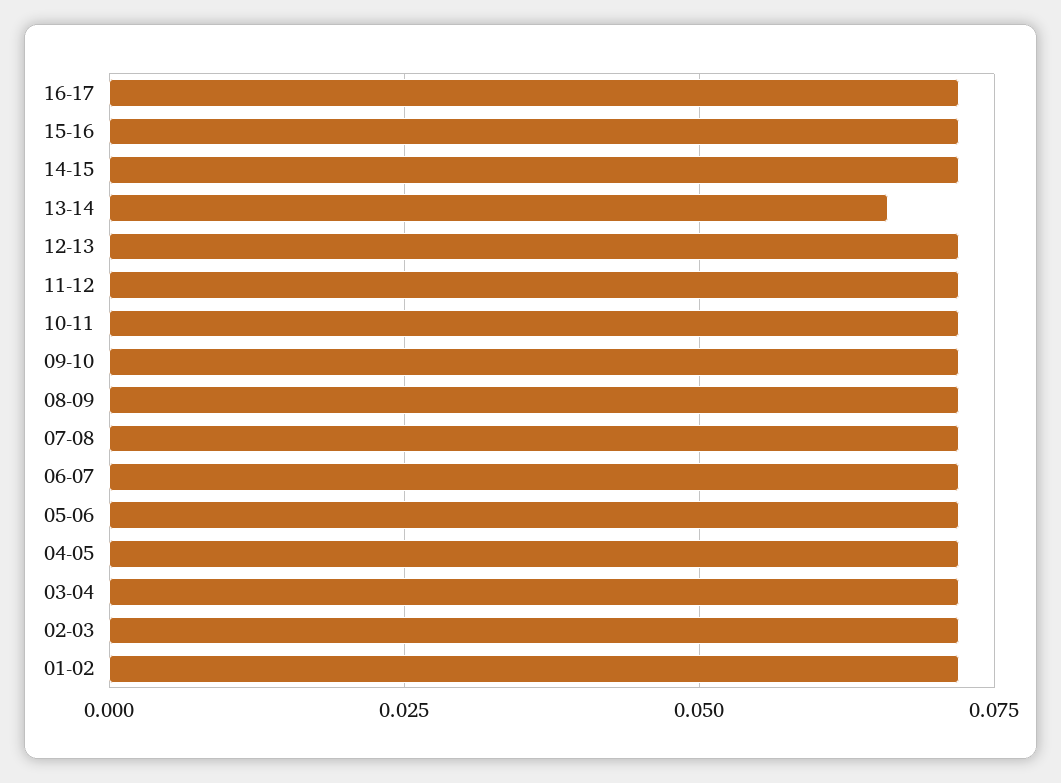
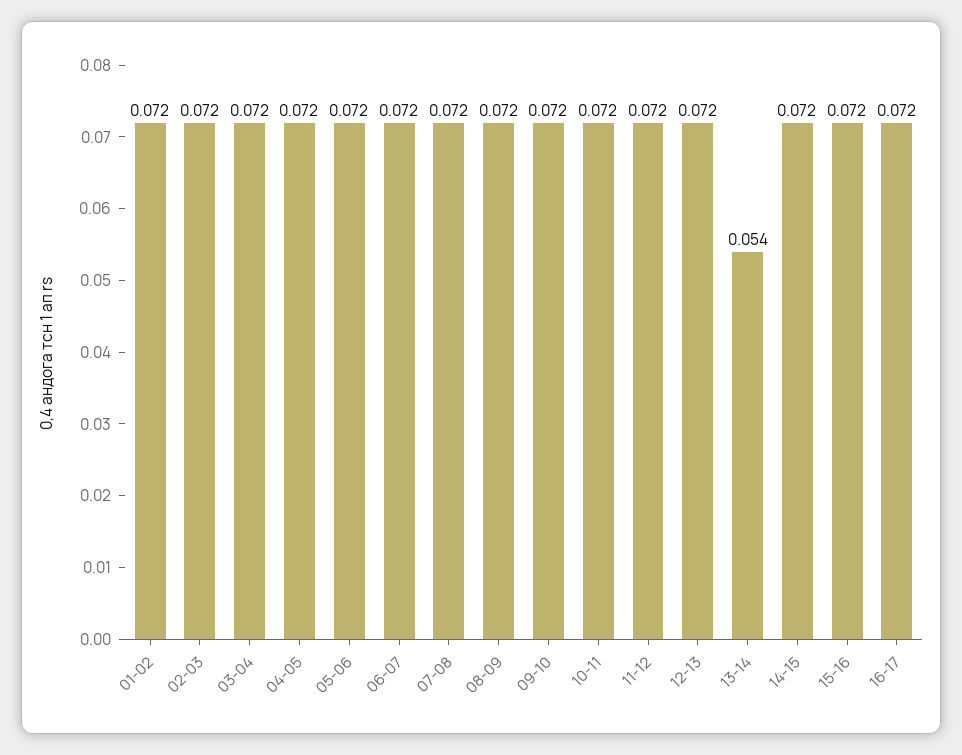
  {
    "16-17": 0.072,
    "15-16": 0.072,
    "14-15": 0.072,
-   "13-14": 0.065,
+   "13-14": 0.054,
    "12-13": 0.072,
    "11-12": 0.072,
    "10-11": 0.072,
    "09-10": 0.072,
    "08-09": 0.072,
    "07-08": 0.072,
    "06-07": 0.072,
    "05-06": 0.072,
    "04-05": 0.072,
    "03-04": 0.072,
    "02-03": 0.072,
    "01-02": 0.072
  }

